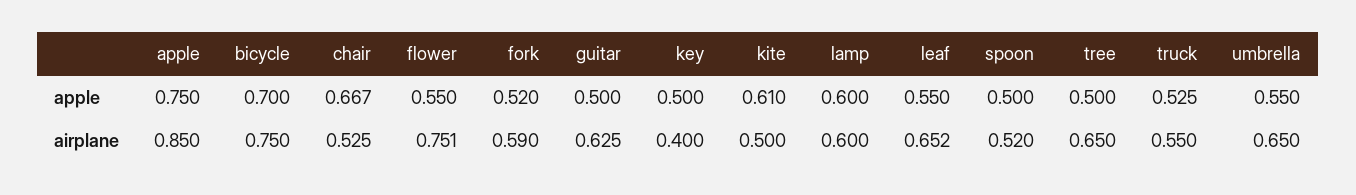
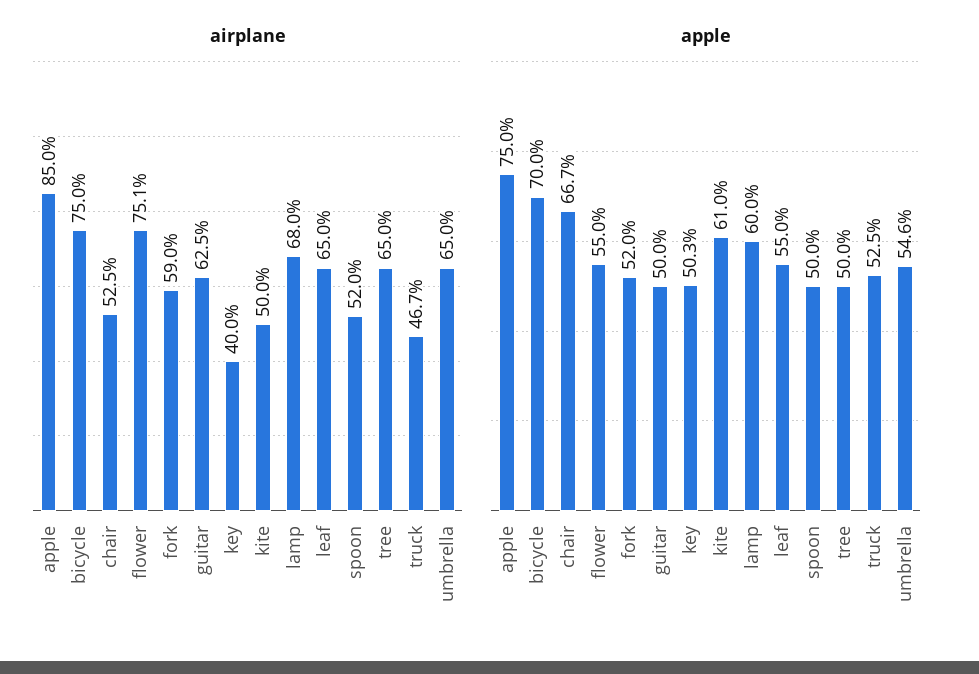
  {
    "apple": {
      "apple": 0.75,
      "bicycle": 0.7,
      "chair": 0.667,
      "flower": 0.55,
      "fork": 0.52,
      "guitar": 0.5,
-     "key": 0.5,
+     "key": 0.503,
      "kite": 0.61,
      "lamp": 0.6,
      "leaf": 0.55,
      "spoon": 0.5,
      "tree": 0.5,
      "truck": 0.525,
-     "umbrella": 0.55
+     "umbrella": 0.546
    },
    "airplane": {
      "apple": 0.85,
      "bicycle": 0.75,
      "chair": 0.525,
      "flower": 0.751,
      "fork": 0.59,
      "guitar": 0.625,
      "key": 0.4,
      "kite": 0.5,
-     "lamp": 0.6,
+     "lamp": 0.68,
-     "leaf": 0.652,
+     "leaf": 0.65,
      "spoon": 0.52,
      "tree": 0.65,
-     "truck": 0.55,
+     "truck": 0.467,
      "umbrella": 0.65
    }
  }

